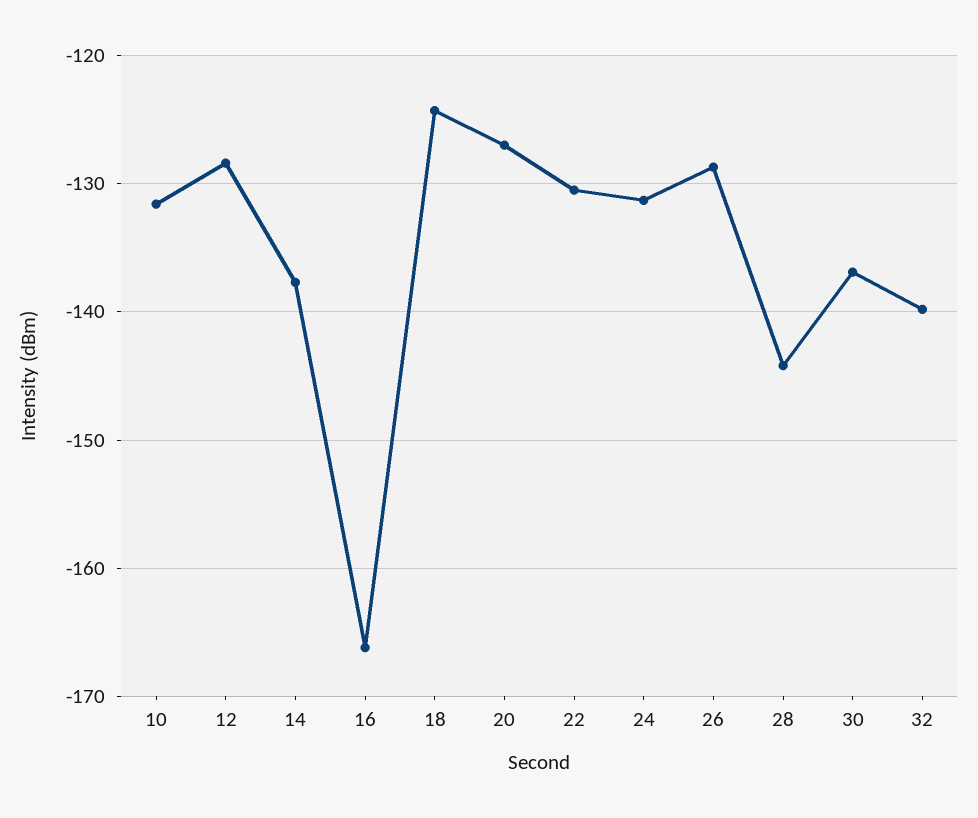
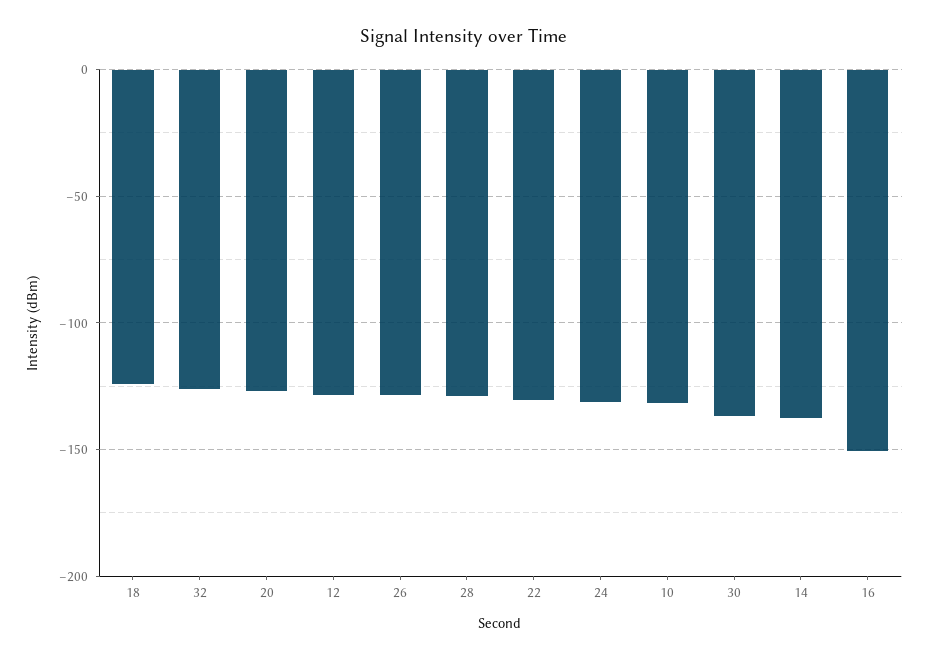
  {
    "10": -132,
    "12": -128,
    "14": -138,
-   "16": -166,
+   "16": -150,
    "18": -124,
    "20": -127,
    "22": -131,
    "24": -131,
    "26": -129,
-   "28": -144,
+   "28": -130,
    "30": -137,
-   "32": -140
+   "32": -125
  }

